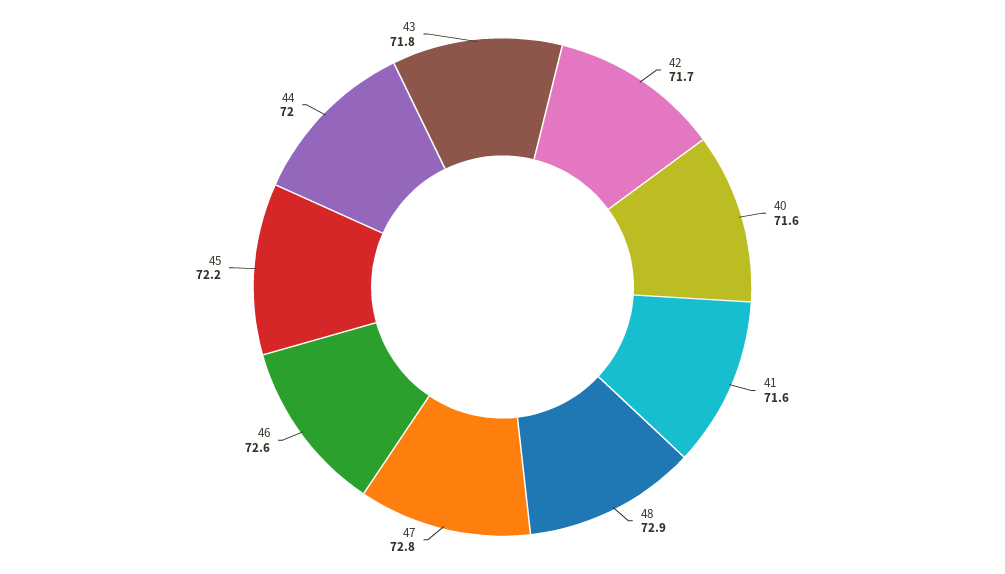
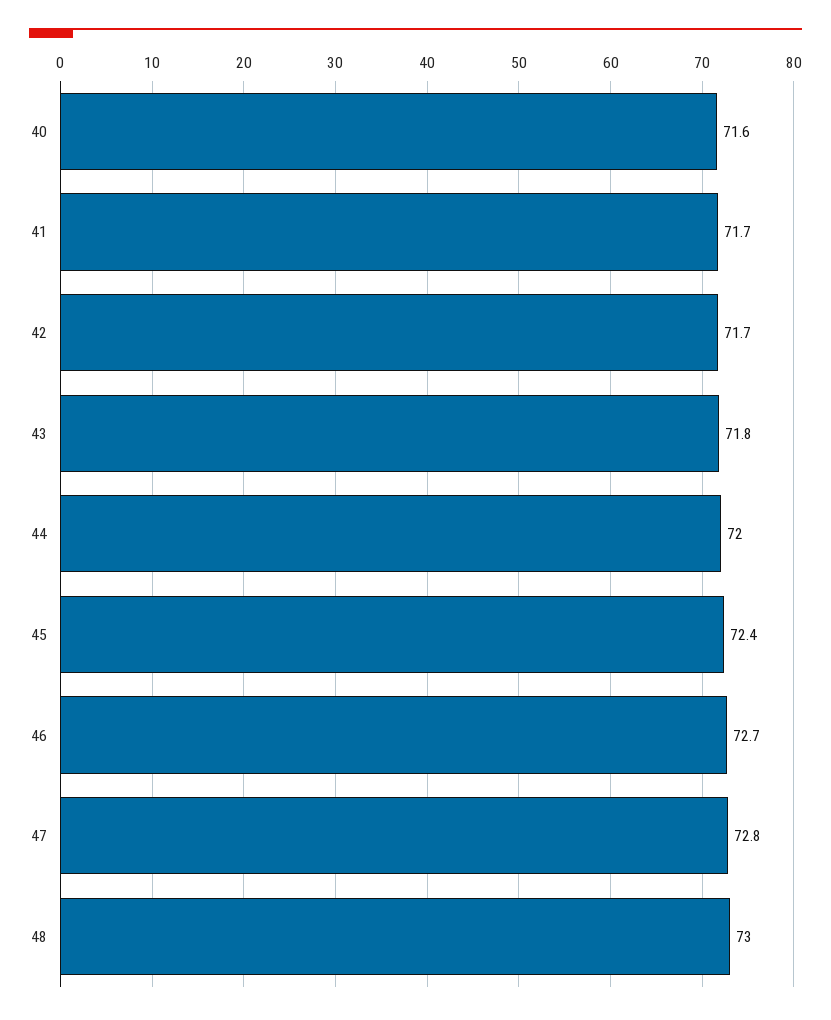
  {
    "42": 71.7,
    "40": 71.6,
-   "41": 71.6,
+   "41": 71.7,
-   "48": 72.9,
+   "48": 73,
    "47": 72.8,
-   "46": 72.6,
+   "46": 72.7,
-   "45": 72.2,
+   "45": 72.4,
    "44": 72,
    "43": 71.8
  }

